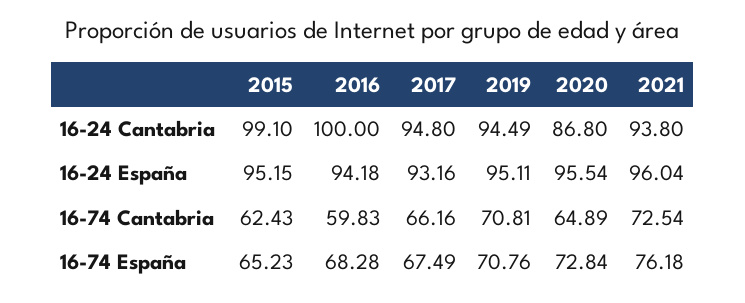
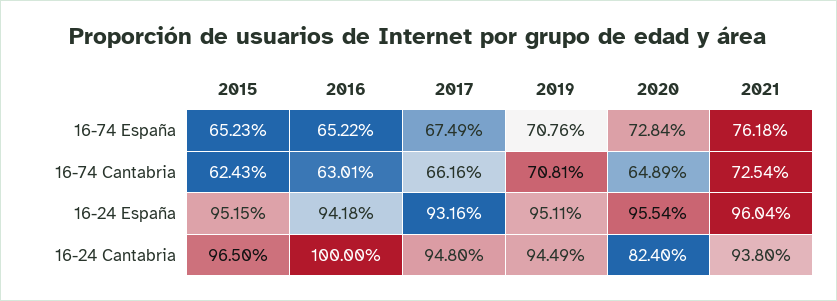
  {
    "2015": {
-     "16-24 Cantabria": 99.1,
+     "16-24 Cantabria": 96.5,
      "16-24 España": 95.15,
      "16-74 Cantabria": 62.43,
      "16-74 España": 65.23
    },
    "2016": {
      "16-24 Cantabria": 100,
      "16-24 España": 94.18,
-     "16-74 Cantabria": 59.83,
+     "16-74 Cantabria": 63.01,
-     "16-74 España": 68.28
+     "16-74 España": 65.22
    },
    "2017": {
      "16-24 Cantabria": 94.8,
      "16-24 España": 93.16,
      "16-74 Cantabria": 66.16,
      "16-74 España": 67.49
    },
    "2019": {
      "16-24 Cantabria": 94.49,
      "16-24 España": 95.11,
      "16-74 Cantabria": 70.81,
      "16-74 España": 70.76
    },
    "2020": {
-     "16-24 Cantabria": 86.8,
+     "16-24 Cantabria": 82.4,
      "16-24 España": 95.54,
      "16-74 Cantabria": 64.89,
      "16-74 España": 72.84
    },
    "2021": {
      "16-24 Cantabria": 93.8,
      "16-24 España": 96.04,
      "16-74 Cantabria": 72.54,
      "16-74 España": 76.18
    }
  }

